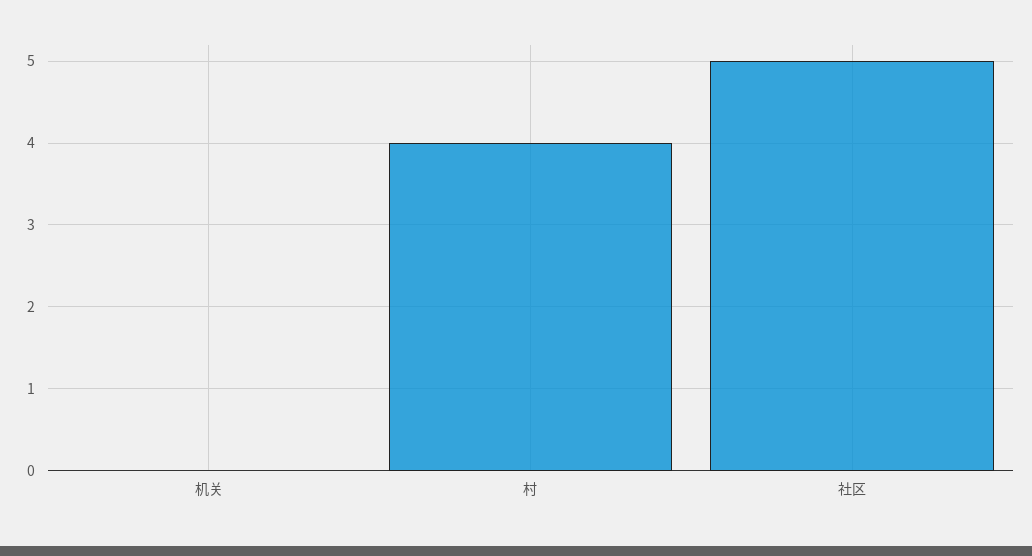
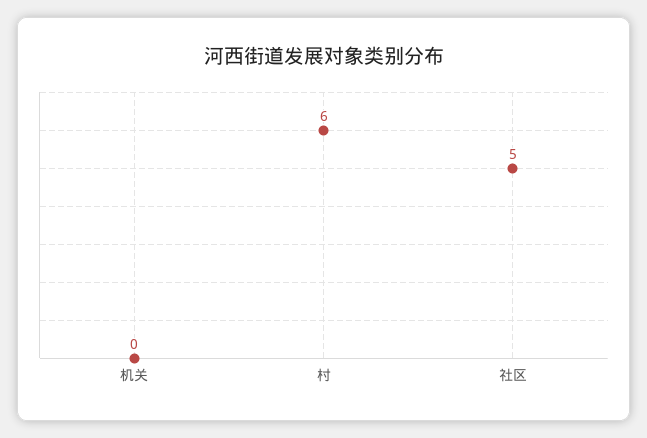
  {
    "机关": 0,
-   "村": 4,
+   "村": 6,
    "社区": 5
  }

